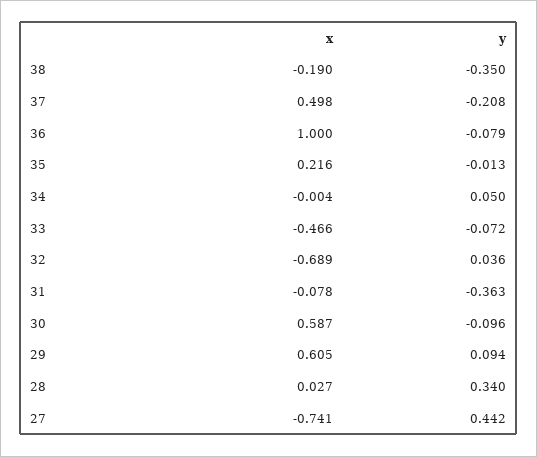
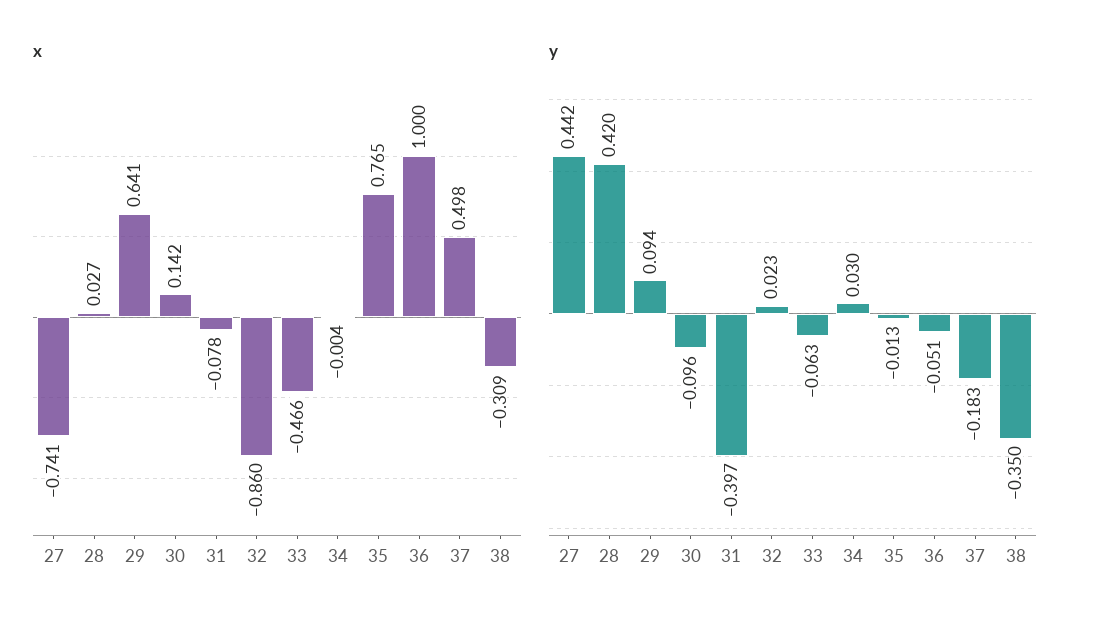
  {
    "x": {
-     "38": -0.19,
+     "38": -0.309,
      "37": 0.498,
      "36": 1,
-     "35": 0.216,
+     "35": 0.765,
      "34": -0.004,
      "33": -0.466,
-     "32": -0.689,
+     "32": -0.86,
      "31": -0.078,
-     "30": 0.587,
+     "30": 0.142,
-     "29": 0.605,
+     "29": 0.641,
      "28": 0.027,
      "27": -0.741
    },
    "y": {
      "38": -0.35,
-     "37": -0.208,
+     "37": -0.183,
-     "36": -0.079,
+     "36": -0.051,
      "35": -0.013,
-     "34": 0.05,
+     "34": 0.03,
-     "33": -0.072,
+     "33": -0.063,
-     "32": 0.036,
+     "32": 0.023,
-     "31": -0.363,
+     "31": -0.397,
      "30": -0.096,
      "29": 0.094,
-     "28": 0.34,
+     "28": 0.42,
      "27": 0.442
    }
  }

